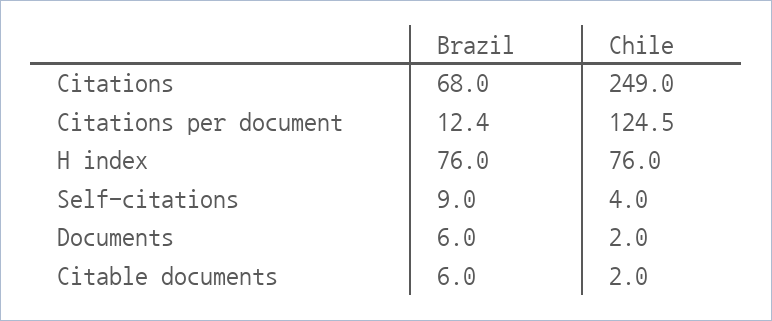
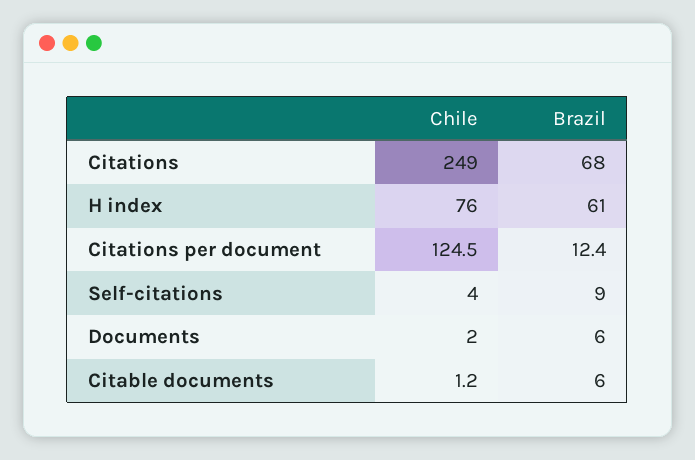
  {
    "Brazil": {
      "Citations": 68,
      "Citations per document": 12.4,
-     "H index": 76,
+     "H index": 61,
      "Self-citations": 9,
      "Documents": 6,
      "Citable documents": 6
    },
    "Chile": {
      "Citations": 249,
      "Citations per document": 124.5,
      "H index": 76,
      "Self-citations": 4,
      "Documents": 2,
-     "Citable documents": 2
+     "Citable documents": 1.2
    }
  }

